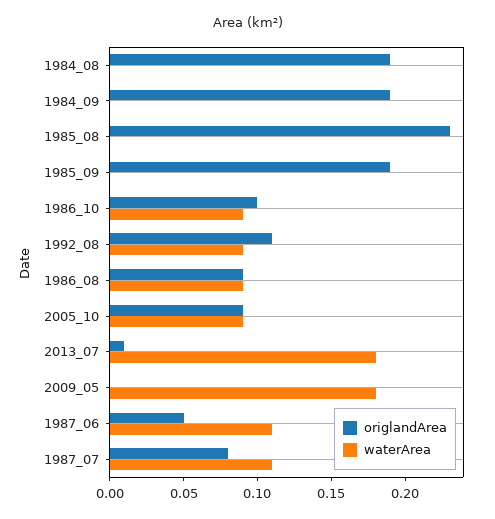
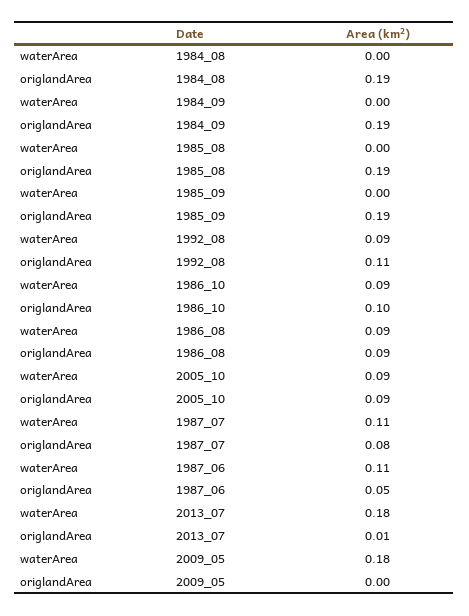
  {
    "origlandArea": {
      "1984_08": 0.19,
      "1984_09": 0.19,
-     "1985_08": 0.23,
+     "1985_08": 0.19,
      "1985_09": 0.19,
      "1986_10": 0.1,
      "1992_08": 0.11,
      "1986_08": 0.09,
      "2005_10": 0.09,
      "2013_07": 0.01,
      "2009_05": 0,
      "1987_06": 0.05,
      "1987_07": 0.08
    },
    "waterArea": {
      "1984_08": 0,
      "1984_09": 0,
      "1985_08": 0,
      "1985_09": 0,
      "1986_10": 0.09,
      "1992_08": 0.09,
      "1986_08": 0.09,
      "2005_10": 0.09,
      "2013_07": 0.18,
      "2009_05": 0.18,
      "1987_06": 0.11,
      "1987_07": 0.11
    }
  }

